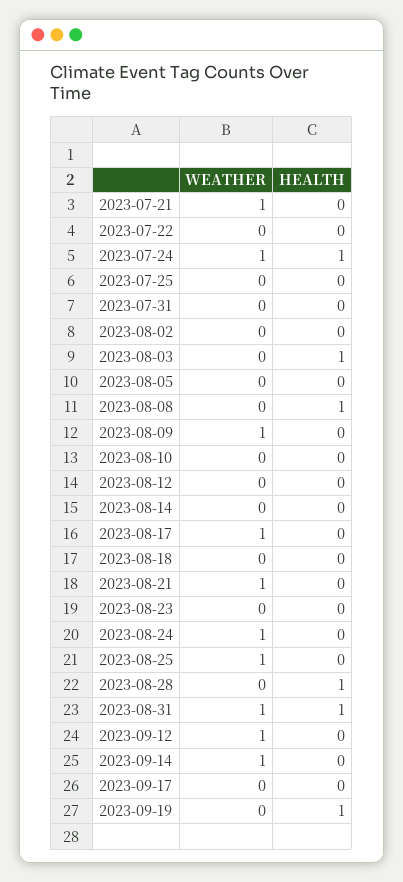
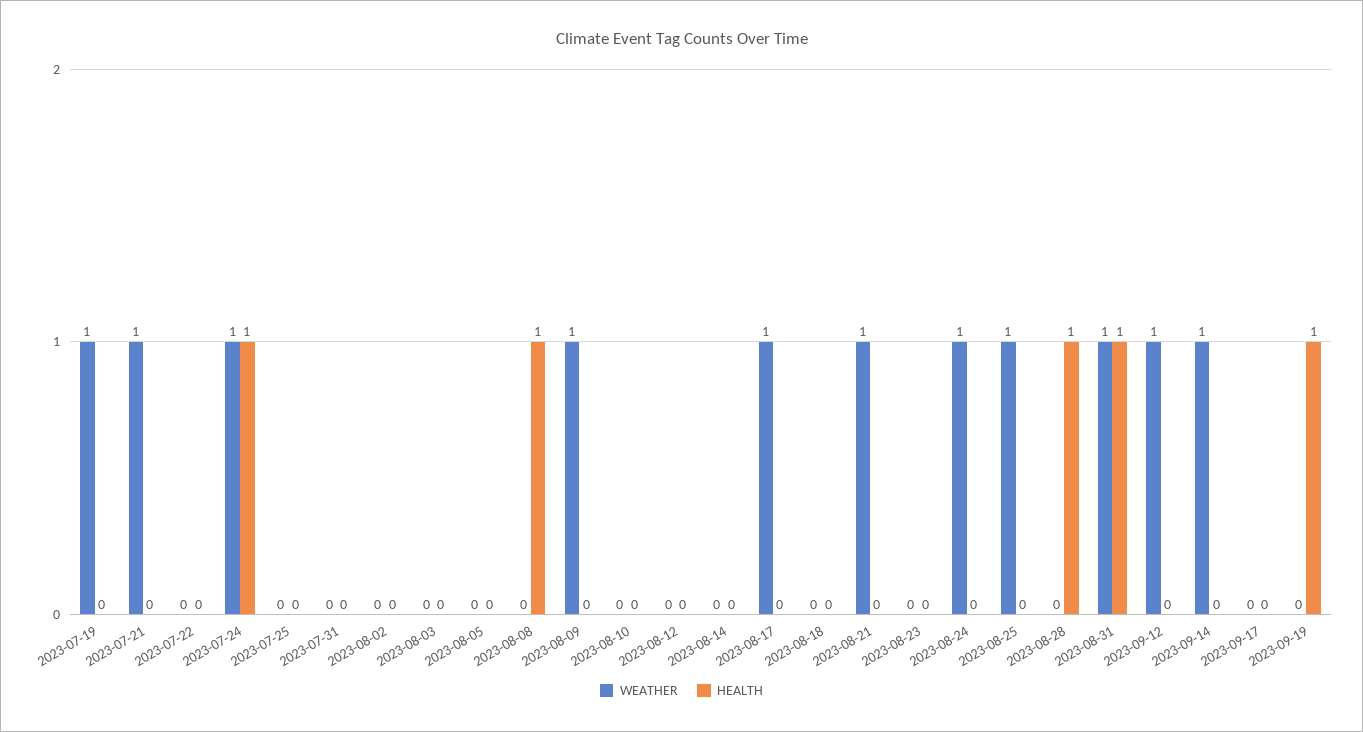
  {
    "WEATHER": {
      "2023-07-21": 1,
      "2023-07-22": 0,
      "2023-07-24": 1,
      "2023-07-25": 0,
      "2023-07-31": 0,
      "2023-08-02": 0,
      "2023-08-03": 0,
      "2023-08-05": 0,
      "2023-08-08": 0,
      "2023-08-09": 1,
      "2023-08-10": 0,
      "2023-08-12": 0,
      "2023-08-14": 0,
      "2023-08-17": 1,
      "2023-08-18": 0,
      "2023-08-21": 1,
      "2023-08-23": 0,
      "2023-08-24": 1,
      "2023-08-25": 1,
      "2023-08-28": 0,
      "2023-08-31": 1,
      "2023-09-12": 1,
      "2023-09-14": 1,
      "2023-09-17": 0,
-     "2023-09-19": 0
+     "2023-09-19": 0,
+     "2023-07-19": 1
    },
    "HEALTH": {
      "2023-07-21": 0,
      "2023-07-22": 0,
      "2023-07-24": 1,
      "2023-07-25": 0,
      "2023-07-31": 0,
      "2023-08-02": 0,
-     "2023-08-03": 1,
+     "2023-08-03": 0,
      "2023-08-05": 0,
      "2023-08-08": 1,
      "2023-08-09": 0,
      "2023-08-10": 0,
      "2023-08-12": 0,
      "2023-08-14": 0,
      "2023-08-17": 0,
      "2023-08-18": 0,
      "2023-08-21": 0,
      "2023-08-23": 0,
      "2023-08-24": 0,
      "2023-08-25": 0,
      "2023-08-28": 1,
      "2023-08-31": 1,
      "2023-09-12": 0,
      "2023-09-14": 0,
      "2023-09-17": 0,
-     "2023-09-19": 1
+     "2023-09-19": 1,
+     "2023-07-19": 0
    }
  }

